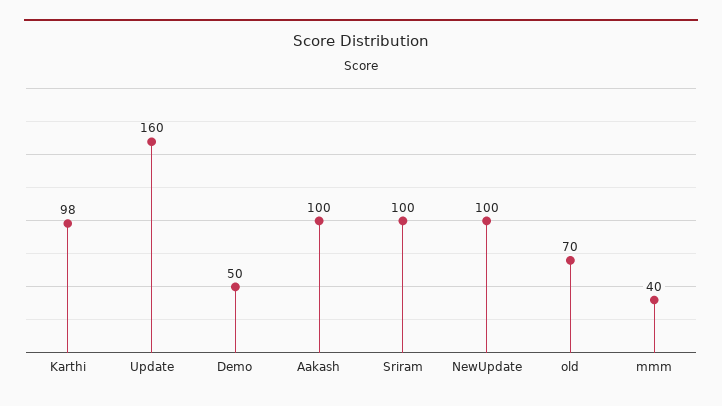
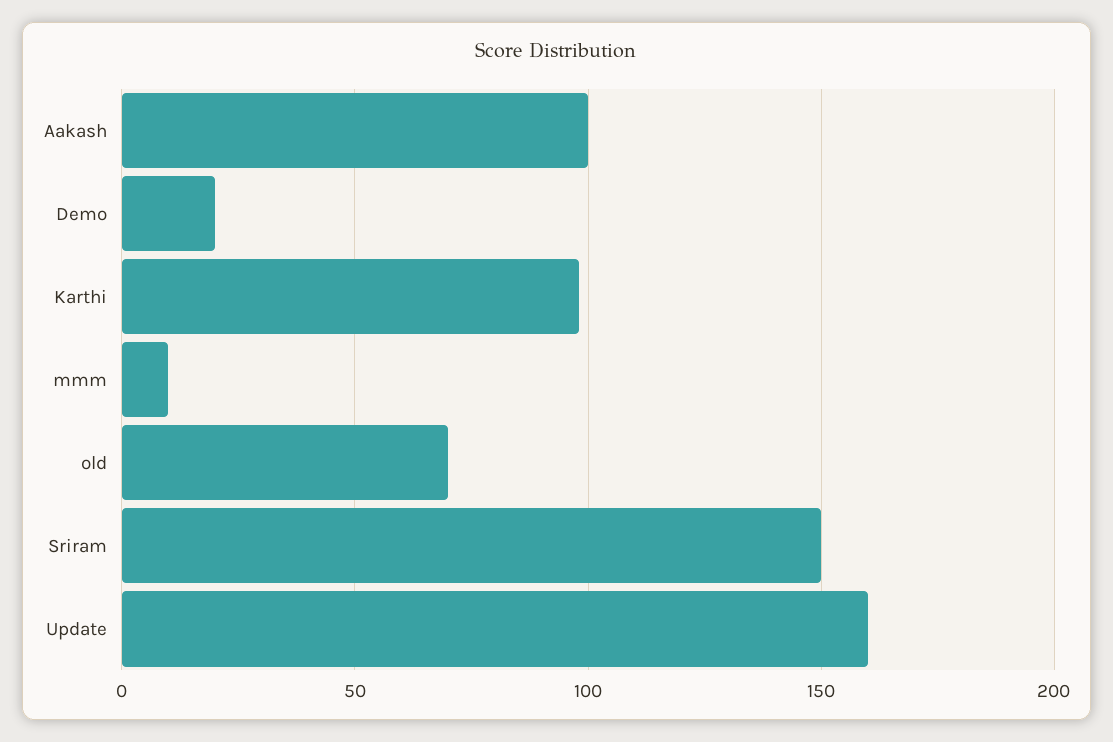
  {
    "Karthi": 98,
    "Update": 160,
-   "Demo": 50,
+   "Demo": 20,
    "Aakash": 100,
-   "Sriram": 100,
+   "Sriram": 150,
-   "NewUpdate": 100,
    "old": 70,
-   "mmm": 40
+   "mmm": 10
  }

